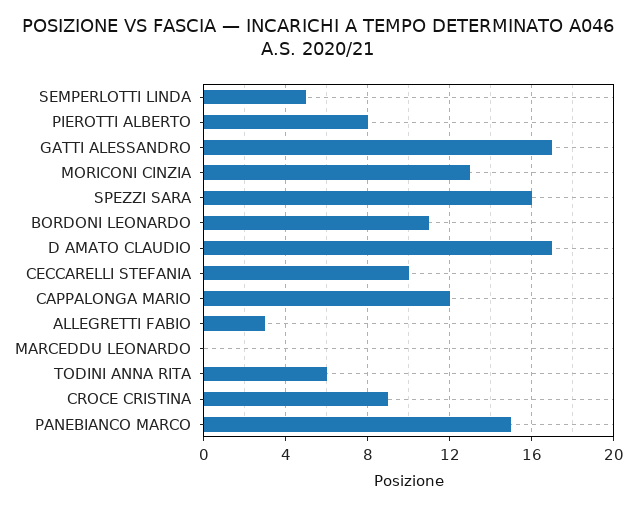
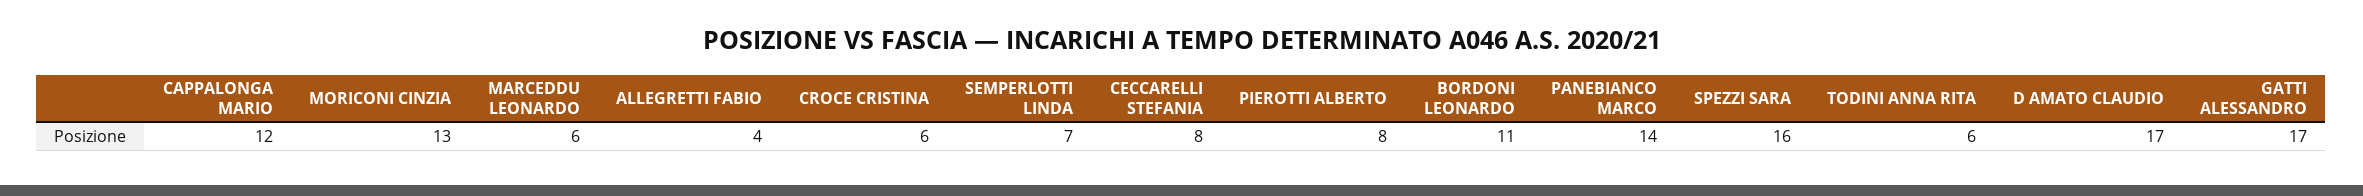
  {
-   "SEMPERLOTTI LINDA": 5,
+   "SEMPERLOTTI LINDA": 7,
    "PIEROTTI ALBERTO": 8,
    "GATTI ALESSANDRO": 17,
    "MORICONI CINZIA": 13,
    "SPEZZI SARA": 16,
    "BORDONI LEONARDO": 11,
    "D AMATO CLAUDIO": 17,
-   "CECCARELLI STEFANIA": 10,
+   "CECCARELLI STEFANIA": 8,
    "CAPPALONGA MARIO": 12,
-   "ALLEGRETTI FABIO": 3,
+   "ALLEGRETTI FABIO": 4,
-   "MARCEDDU LEONARDO": 0,
+   "MARCEDDU LEONARDO": 6,
    "TODINI ANNA RITA": 6,
-   "CROCE CRISTINA": 9,
+   "CROCE CRISTINA": 6,
-   "PANEBIANCO MARCO": 15
+   "PANEBIANCO MARCO": 14
  }

